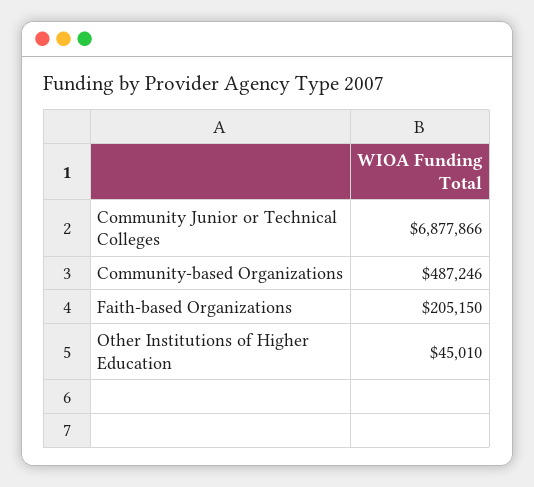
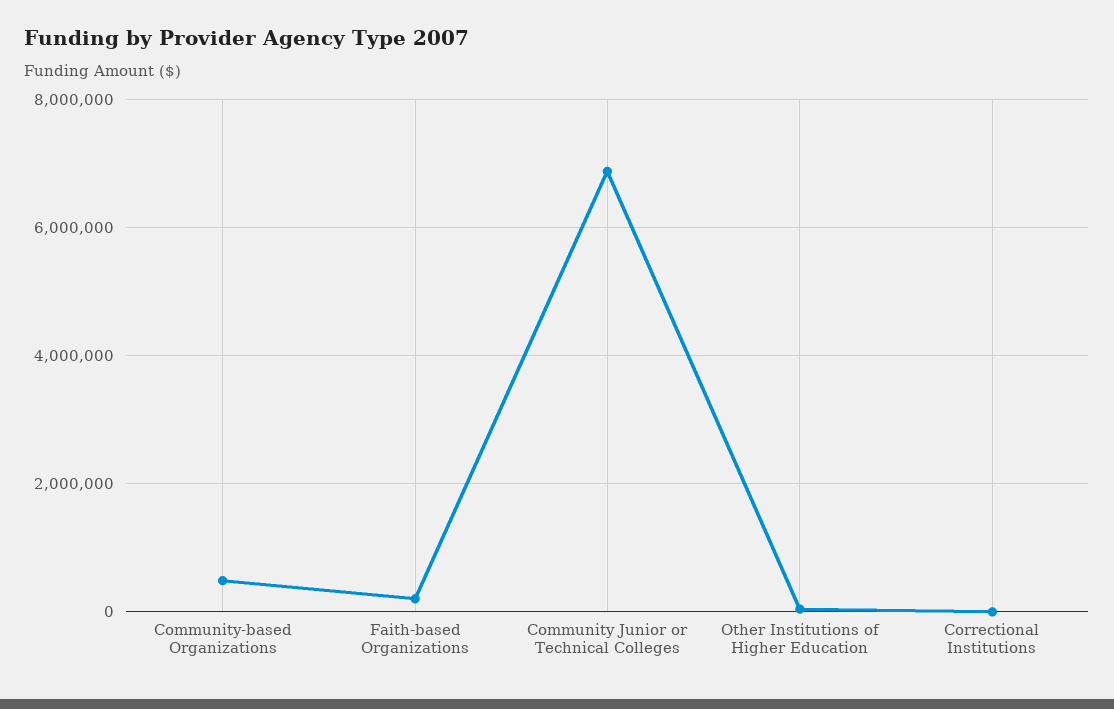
  {
    "Community Junior or Technical Colleges": 6877866,
    "Community-based Organizations": 487246,
    "Faith-based Organizations": 205150,
-   "Other Institutions of Higher Education": 45010
+   "Other Institutions of Higher Education": 45010,
+   "Correctional Institutions": 0
  }

